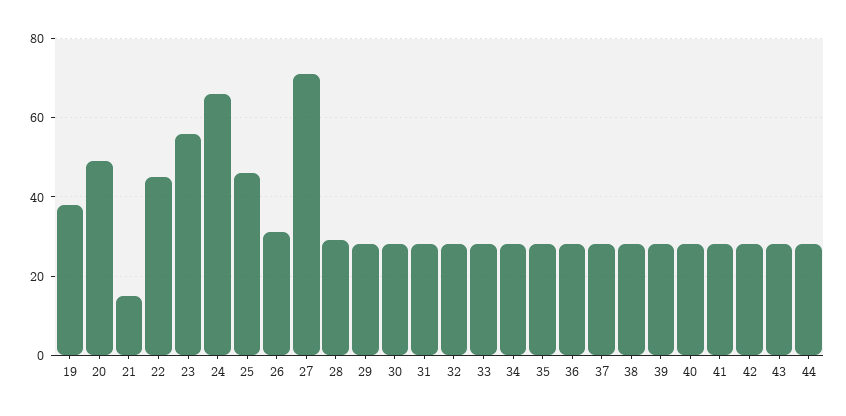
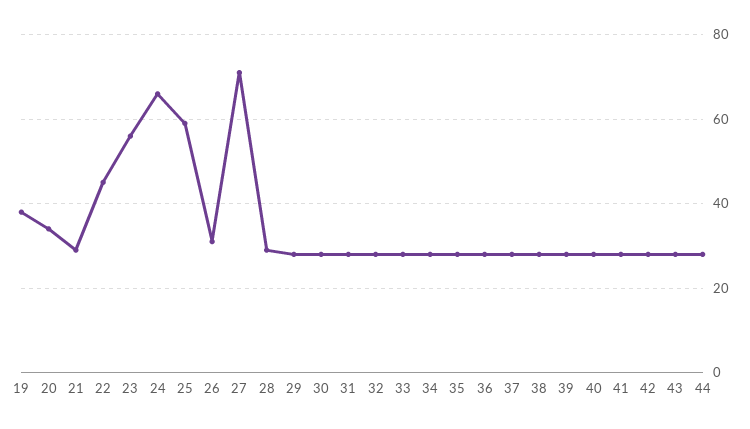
  {
    "19": 40,
-   "20": 50,
+   "20": 35,
-   "21": 15,
+   "21": 30,
    "22": 45,
    "23": 55,
    "24": 65,
-   "25": 45,
+   "25": 60,
    "26": 30,
    "27": 70,
    "28": 30,
    "29": 30,
    "30": 30,
    "31": 30,
    "32": 30,
    "33": 30,
    "34": 30,
    "35": 30,
    "36": 30,
    "37": 30,
    "38": 30,
    "39": 30,
    "40": 30,
    "41": 30,
    "42": 30,
    "43": 30,
    "44": 30
  }

